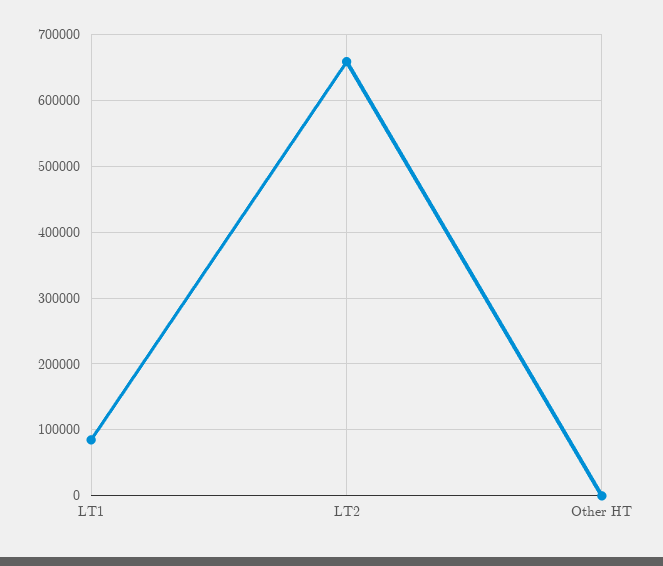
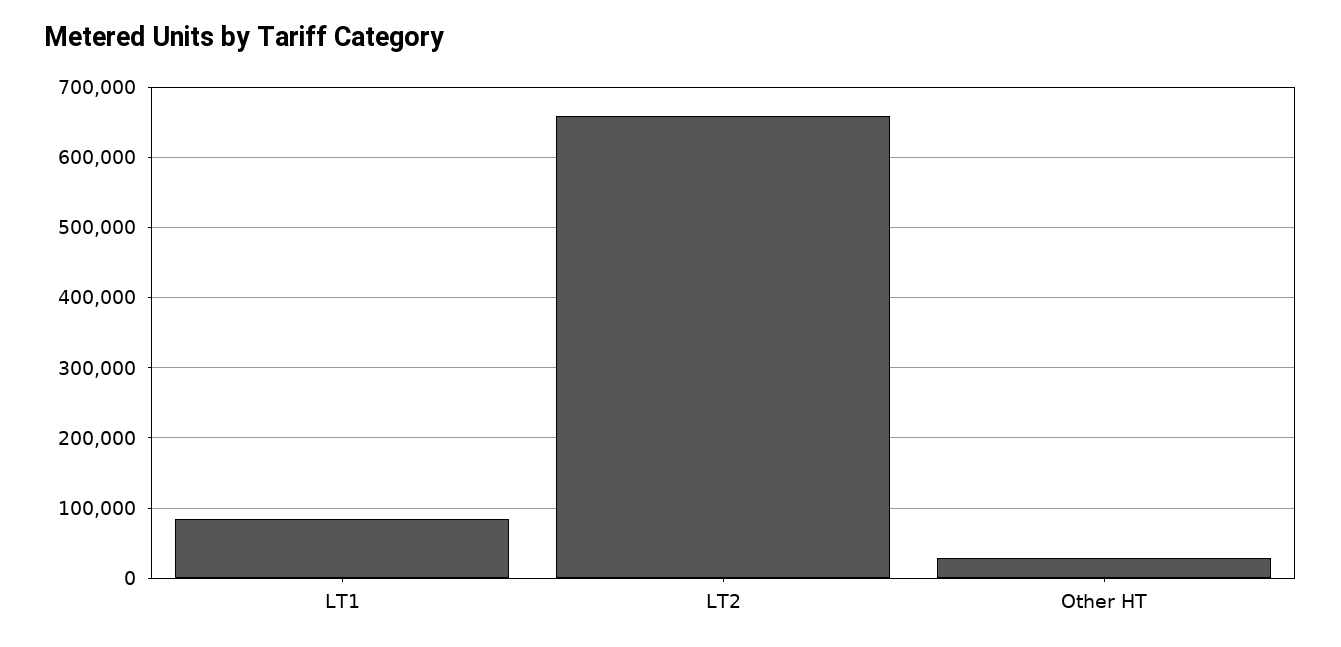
  {
    "LT1": 80000,
    "LT2": 660000,
-   "Other HT": 0
+   "Other HT": 30000
  }

